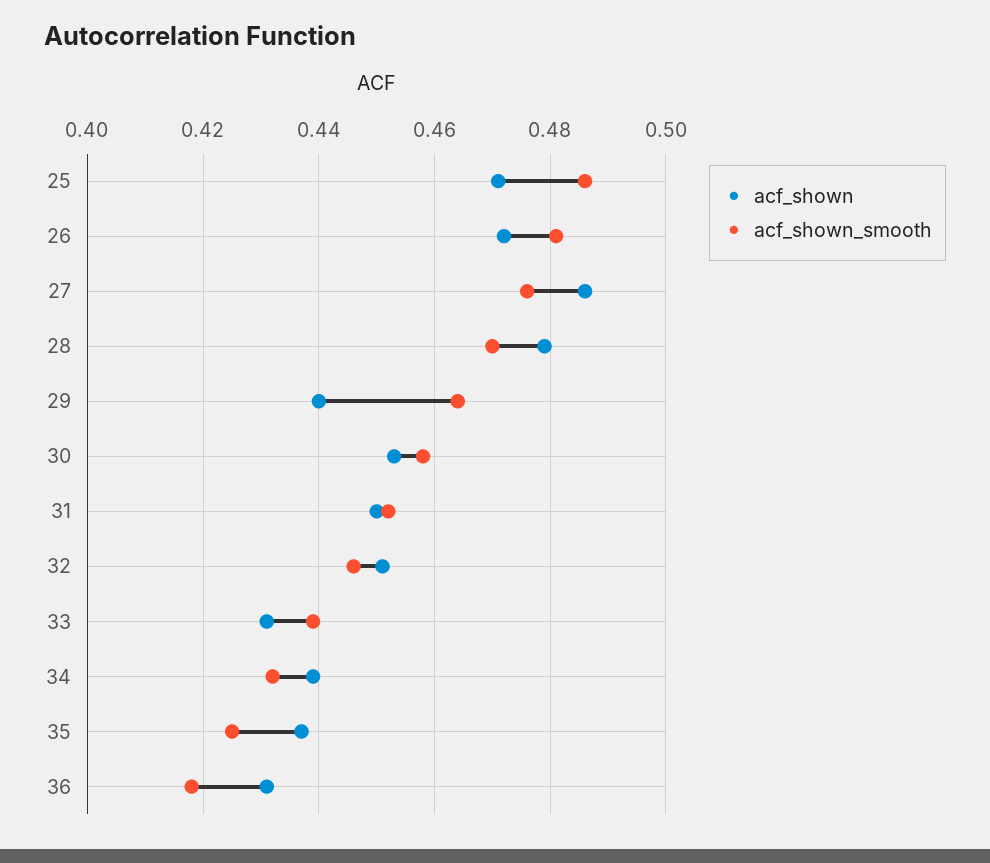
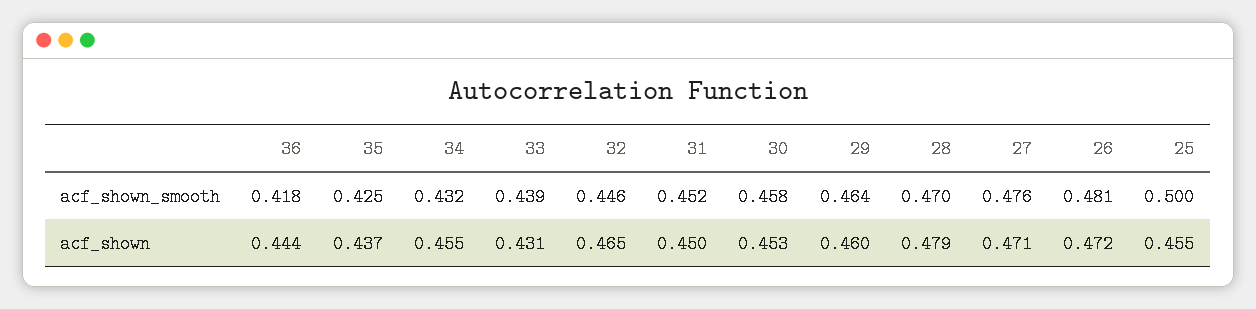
  {
    "acf_shown": {
-     "25": 0.47,
+     "25": 0.455,
      "26": 0.472,
-     "27": 0.485,
+     "27": 0.471,
      "28": 0.479,
-     "29": 0.44,
+     "29": 0.46,
      "30": 0.453,
      "31": 0.45,
-     "32": 0.45,
+     "32": 0.465,
      "33": 0.431,
-     "34": 0.44,
+     "34": 0.455,
      "35": 0.437,
-     "36": 0.43
+     "36": 0.444
    },
    "acf_shown_smooth": {
-     "25": 0.485,
+     "25": 0.5,
      "26": 0.481,
      "27": 0.476,
      "28": 0.47,
      "29": 0.464,
      "30": 0.458,
      "31": 0.452,
      "32": 0.446,
      "33": 0.439,
      "34": 0.432,
      "35": 0.425,
      "36": 0.418
    }
  }

